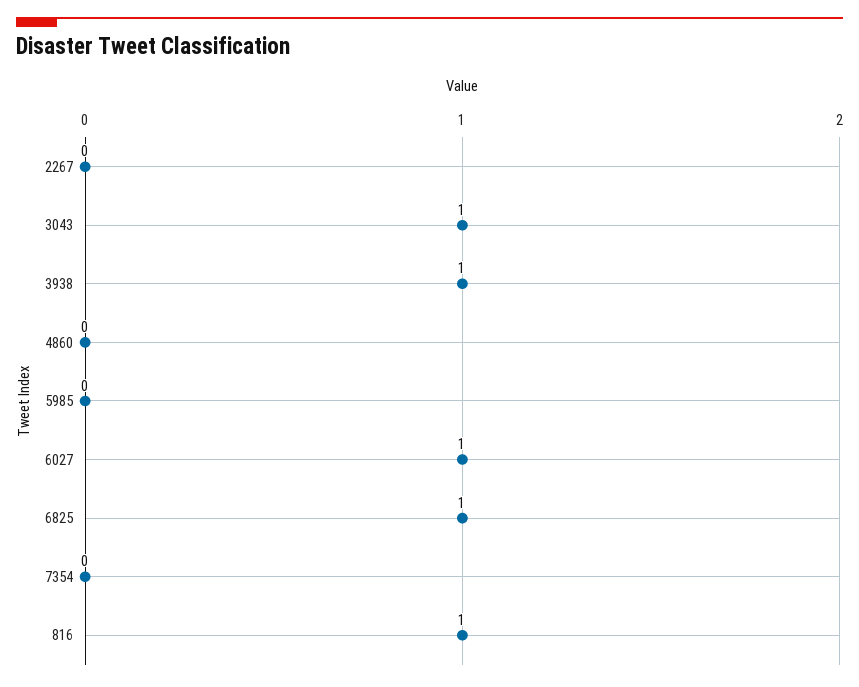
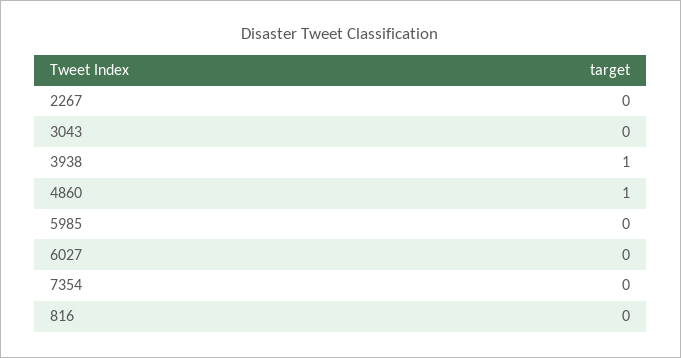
  {
    "2267": 0,
-   "3043": 1,
+   "3043": 0,
    "3938": 1,
-   "4860": 0,
+   "4860": 1,
    "5985": 0,
-   "6027": 1,
+   "6027": 0,
-   "6825": 1,
    "7354": 0,
-   "816": 1
+   "816": 0
  }

